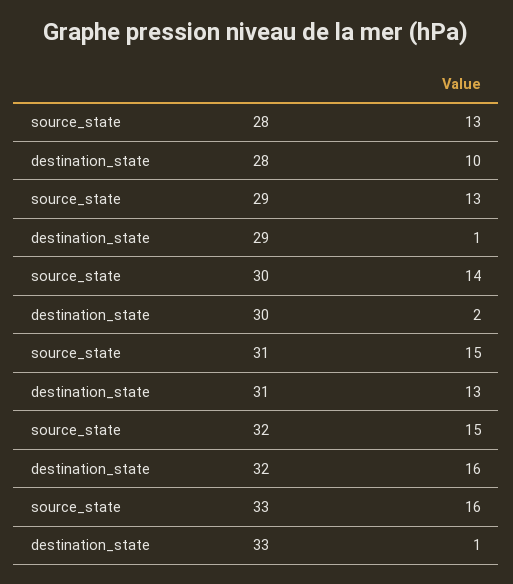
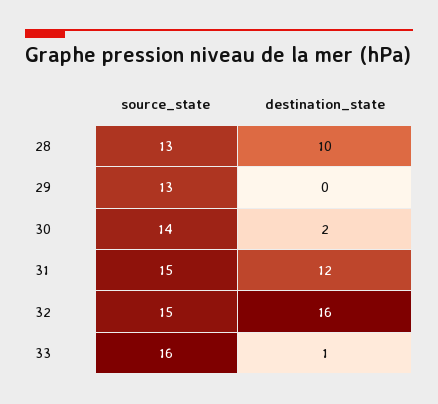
  {
    "source_state": {
      "28": 13,
      "29": 13,
      "30": 14,
      "31": 15,
      "32": 15,
      "33": 16
    },
    "destination_state": {
      "28": 10,
-     "29": 1,
+     "29": 0,
      "30": 2,
-     "31": 13,
+     "31": 12,
      "32": 16,
      "33": 1
    }
  }

